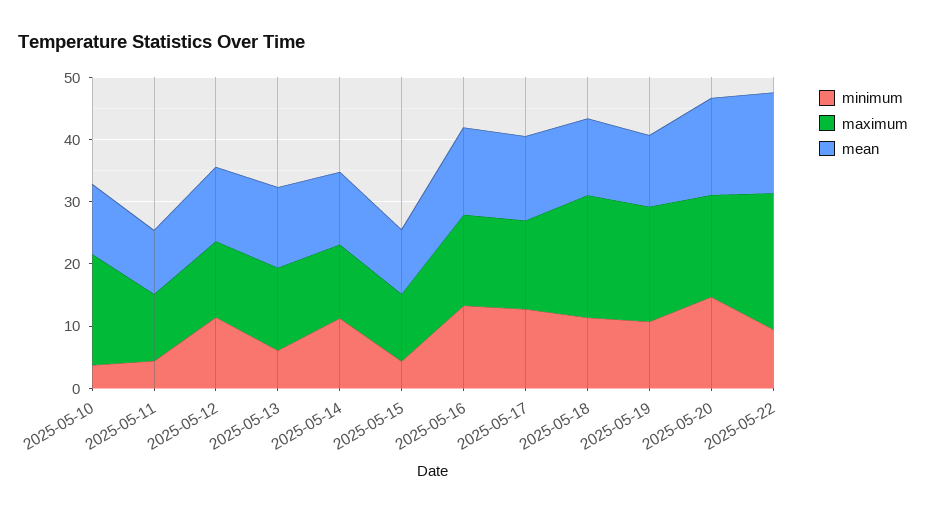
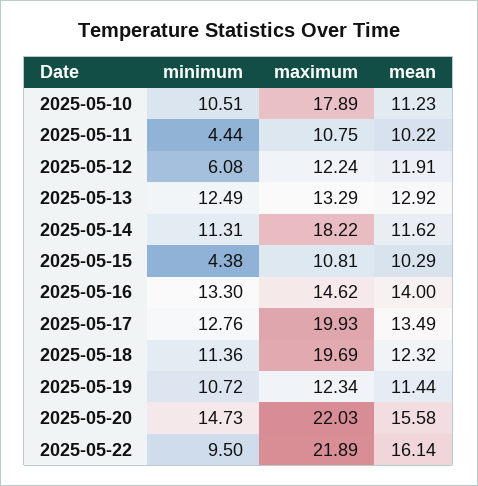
  {
    "minimum": {
-     "2025-05-10": 4,
+     "2025-05-10": 10.51,
      "2025-05-11": 4.44,
-     "2025-05-12": 12,
+     "2025-05-12": 6.08,
-     "2025-05-13": 6,
+     "2025-05-13": 12.49,
      "2025-05-14": 11.31,
      "2025-05-15": 4.38,
      "2025-05-16": 13.3,
      "2025-05-17": 12.76,
      "2025-05-18": 11.36,
      "2025-05-19": 10.72,
      "2025-05-20": 14.73,
      "2025-05-22": 9.5
    },
    "maximum": {
      "2025-05-10": 17.89,
      "2025-05-11": 10.75,
      "2025-05-12": 12.24,
      "2025-05-13": 13.29,
-     "2025-05-14": 12,
+     "2025-05-14": 18.22,
      "2025-05-15": 10.81,
      "2025-05-16": 14.62,
-     "2025-05-17": 14,
+     "2025-05-17": 19.93,
      "2025-05-18": 19.69,
-     "2025-05-19": 18,
+     "2025-05-19": 12.34,
-     "2025-05-20": 16,
+     "2025-05-20": 22.03,
      "2025-05-22": 21.89
    },
    "mean": {
      "2025-05-10": 11.23,
      "2025-05-11": 10.22,
      "2025-05-12": 11.91,
      "2025-05-13": 12.92,
      "2025-05-14": 11.62,
      "2025-05-15": 10.29,
      "2025-05-16": 14,
      "2025-05-17": 13.49,
      "2025-05-18": 12.32,
      "2025-05-19": 11.44,
      "2025-05-20": 15.58,
      "2025-05-22": 16.14
    }
  }

